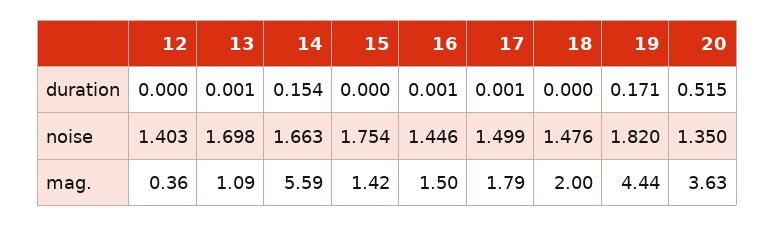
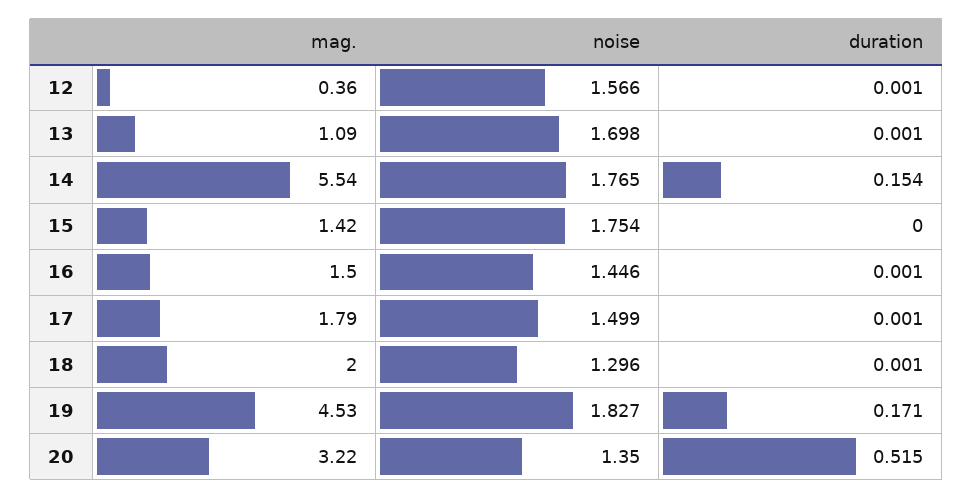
  {
    "12": {
-     "duration": 0,
+     "duration": 0.001,
-     "noise": 1.403,
+     "noise": 1.566,
      "mag.": 0.36
    },
    "13": {
      "duration": 0.001,
      "noise": 1.698,
      "mag.": 1.09
    },
    "14": {
      "duration": 0.154,
-     "noise": 1.663,
+     "noise": 1.765,
-     "mag.": 5.59
+     "mag.": 5.54
    },
    "15": {
      "duration": 0,
      "noise": 1.754,
      "mag.": 1.42
    },
    "16": {
      "duration": 0.001,
      "noise": 1.446,
      "mag.": 1.5
    },
    "17": {
      "duration": 0.001,
      "noise": 1.499,
      "mag.": 1.79
    },
    "18": {
-     "duration": 0,
+     "duration": 0.001,
-     "noise": 1.476,
+     "noise": 1.296,
      "mag.": 2
    },
    "19": {
      "duration": 0.171,
-     "noise": 1.82,
+     "noise": 1.827,
-     "mag.": 4.44
+     "mag.": 4.53
    },
    "20": {
      "duration": 0.515,
      "noise": 1.35,
-     "mag.": 3.63
+     "mag.": 3.22
    }
  }

